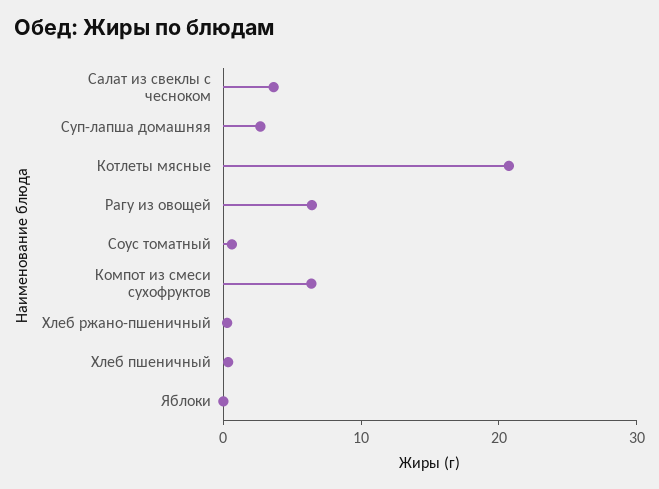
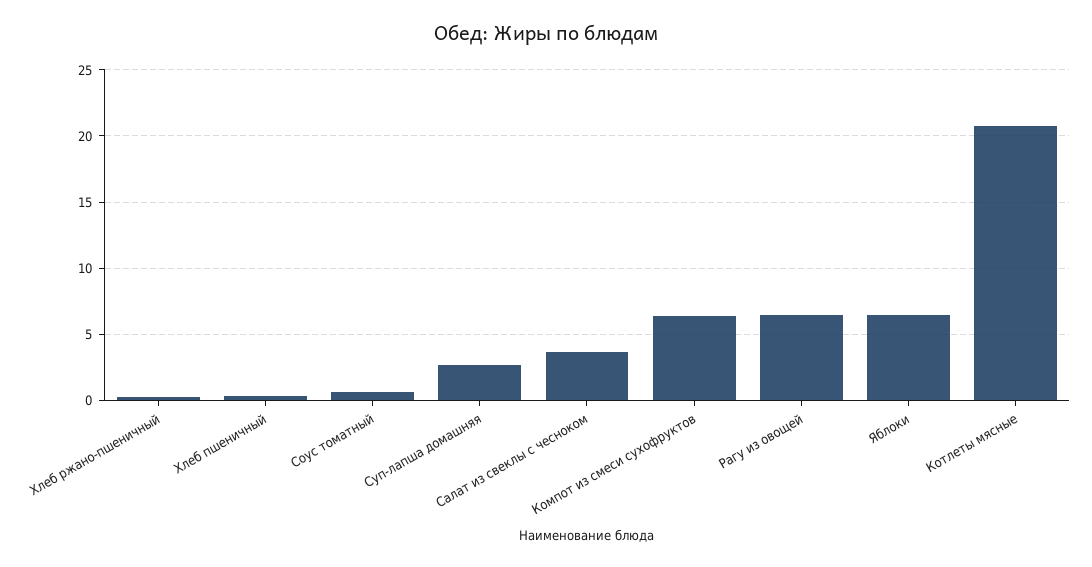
  {
    "Салат из свеклы с чесноком": 3.5,
    "Суп-лапша домашняя": 2.5,
    "Котлеты мясные": 20.5,
    "Рагу из овощей": 6.5,
    "Соус томатный": 0.5,
    "Компот из смеси сухофруктов": 6.5,
    "Хлеб ржано-пшеничный": 0.5,
    "Хлеб пшеничный": 0.5,
-   "Яблоки": 0
+   "Яблоки": 6.5
  }

